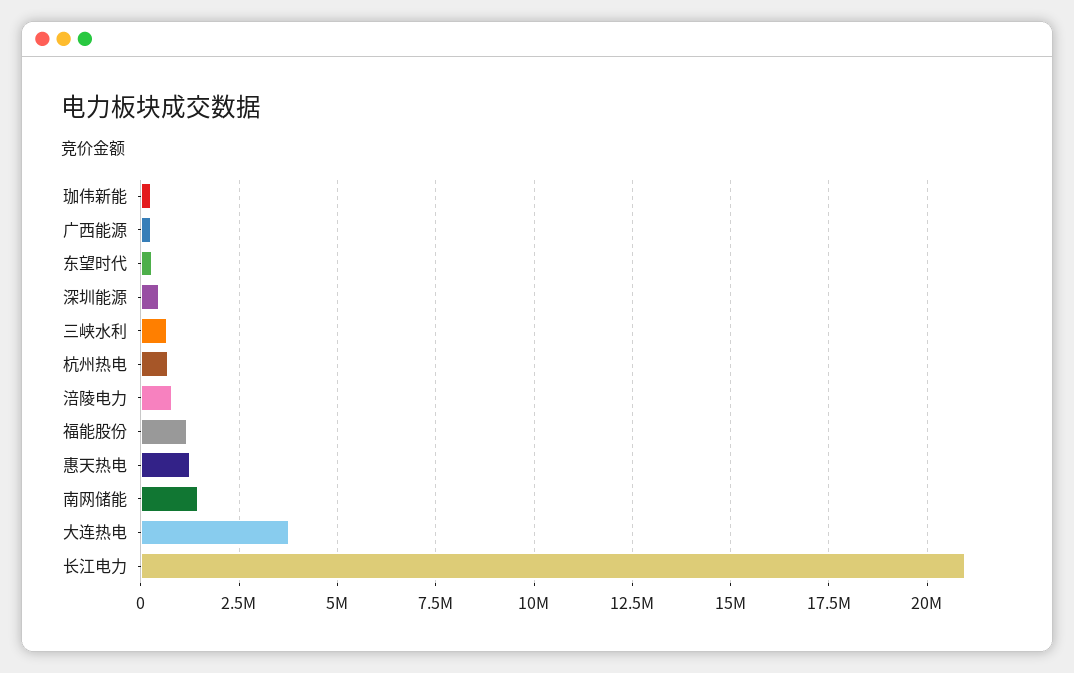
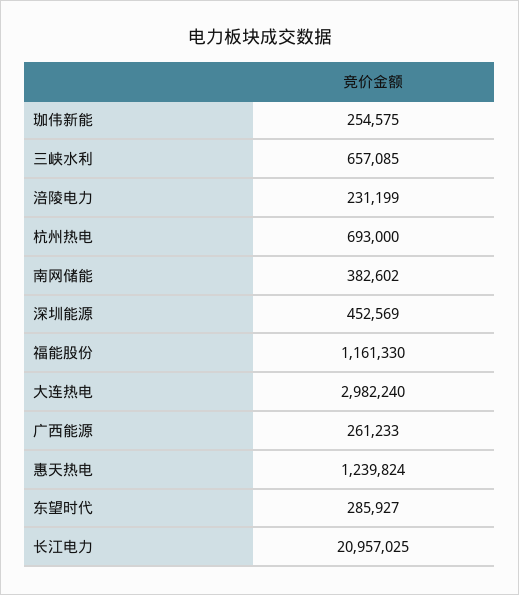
  {
    "珈伟新能": 254575,
    "广西能源": 261233,
    "东望时代": 285927,
    "深圳能源": 452569,
    "三峡水利": 657085,
    "杭州热电": 693000,
-   "涪陵电力": 750000,
+   "涪陵电力": 231199,
    "福能股份": 1161330,
    "惠天热电": 1239824,
-   "南网储能": 1500000,
+   "南网储能": 382602,
-   "大连热电": 3750000,
+   "大连热电": 2982240,
    "长江电力": 20957025
  }

